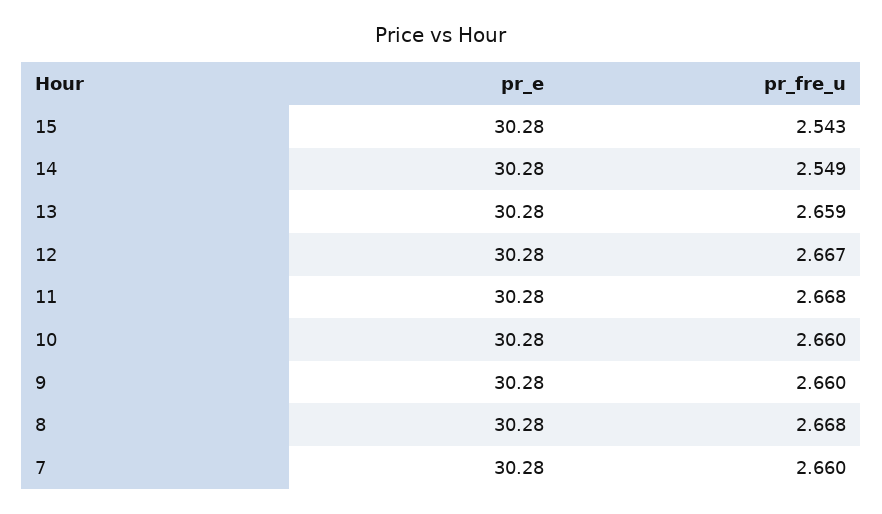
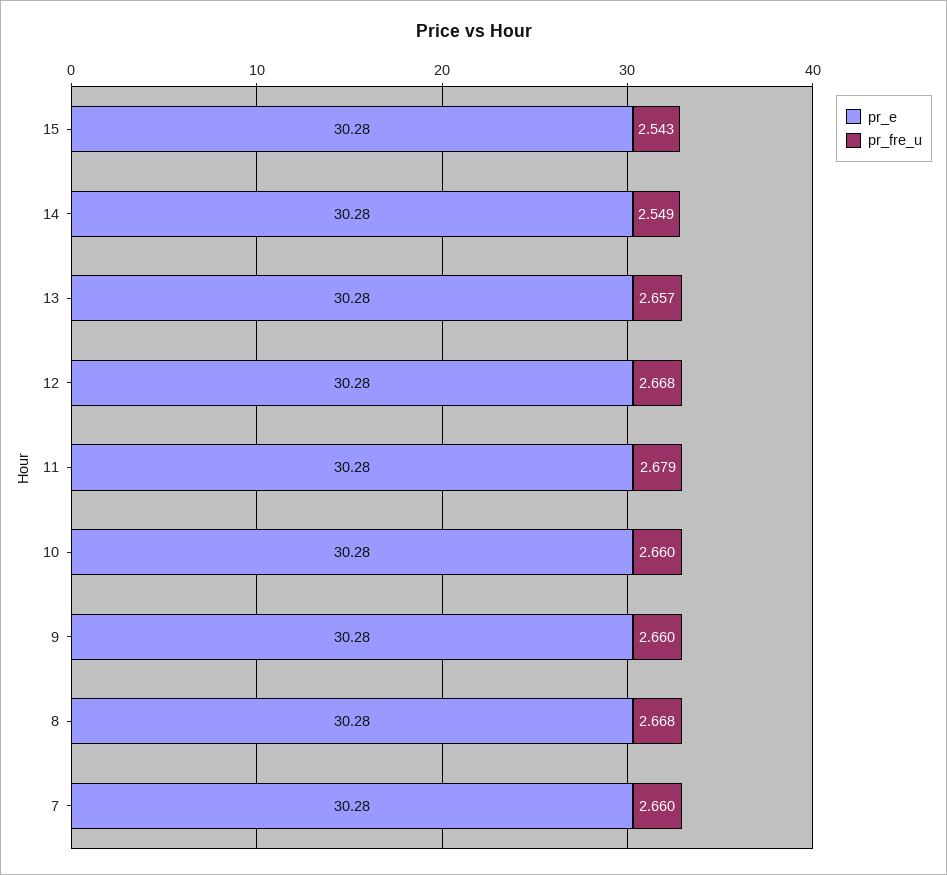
  {
    "pr_e": {
      "15": 30.28,
      "14": 30.28,
      "13": 30.28,
      "12": 30.28,
      "11": 30.28,
      "10": 30.28,
      "9": 30.28,
      "8": 30.28,
      "7": 30.28
    },
    "pr_fre_u": {
      "15": 2.543,
      "14": 2.549,
-     "13": 2.659,
+     "13": 2.657,
-     "12": 2.667,
+     "12": 2.668,
-     "11": 2.668,
+     "11": 2.679,
      "10": 2.66,
      "9": 2.66,
      "8": 2.668,
      "7": 2.66
    }
  }

